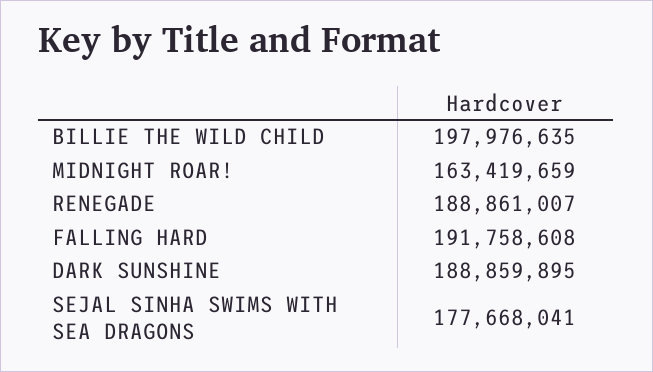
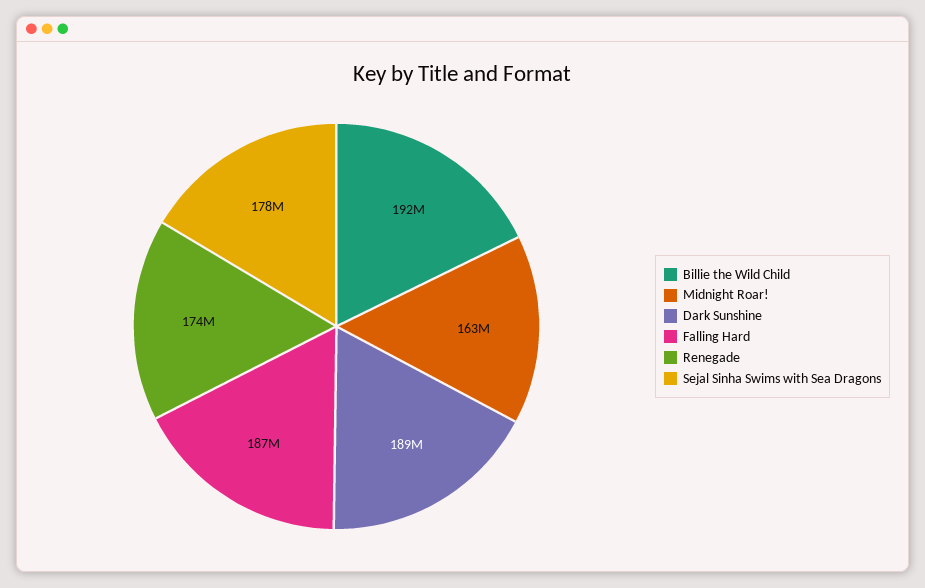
  {
-   "BILLIE THE WILD CHILD": 197976635,
+   "BILLIE THE WILD CHILD": 192000000,
    "MIDNIGHT ROAR!": 163419659,
-   "RENEGADE": 188861007,
+   "RENEGADE": 174000000,
-   "FALLING HARD": 191758608,
+   "FALLING HARD": 187000000,
    "DARK SUNSHINE": 188859895,
    "SEJAL SINHA SWIMS WITH SEA DRAGONS": 177668041
  }

